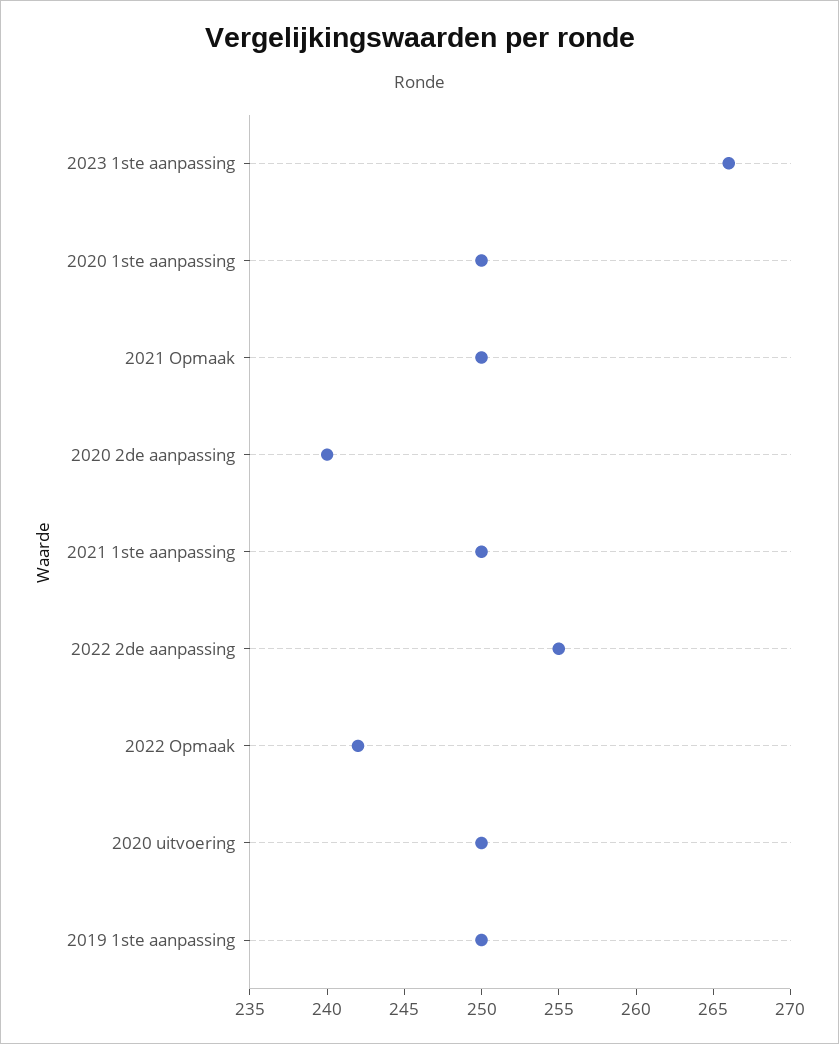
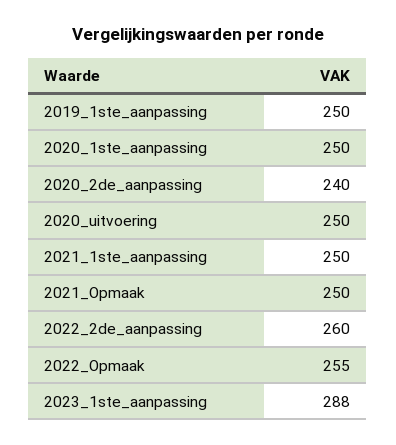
  {
-   "2023 1ste aanpassing": 266,
+   "2023 1ste aanpassing": 288,
    "2020 1ste aanpassing": 250,
    "2021 Opmaak": 250,
    "2020 2de aanpassing": 240,
    "2021 1ste aanpassing": 250,
-   "2022 2de aanpassing": 255,
+   "2022 2de aanpassing": 260,
-   "2022 Opmaak": 242,
+   "2022 Opmaak": 255,
    "2020 uitvoering": 250,
    "2019 1ste aanpassing": 250
  }

